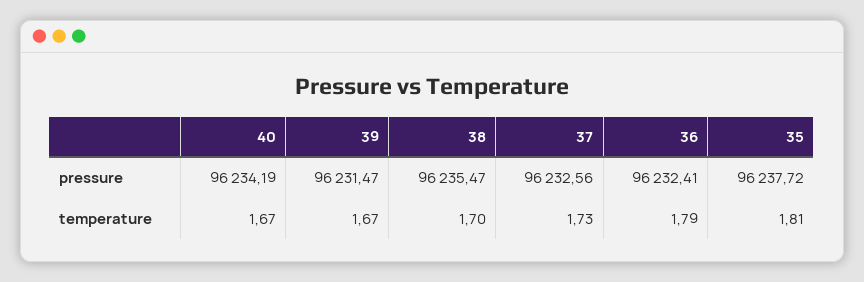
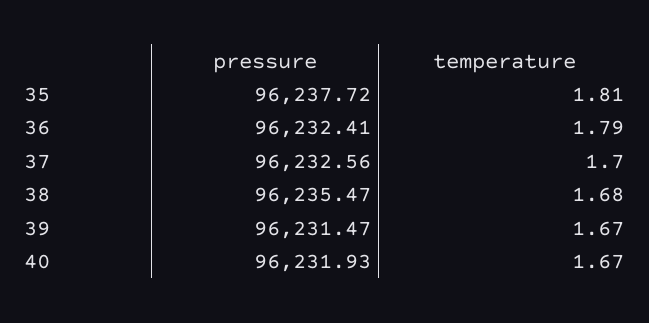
  {
    "40": {
-     "pressure": 96234.19,
+     "pressure": 96231.93,
      "temperature": 1.67
    },
    "39": {
      "pressure": 96231.47,
      "temperature": 1.67
    },
    "38": {
      "pressure": 96235.47,
-     "temperature": 1.7
+     "temperature": 1.68
    },
    "37": {
      "pressure": 96232.56,
-     "temperature": 1.73
+     "temperature": 1.7
    },
    "36": {
      "pressure": 96232.41,
      "temperature": 1.79
    },
    "35": {
      "pressure": 96237.72,
      "temperature": 1.81
    }
  }

